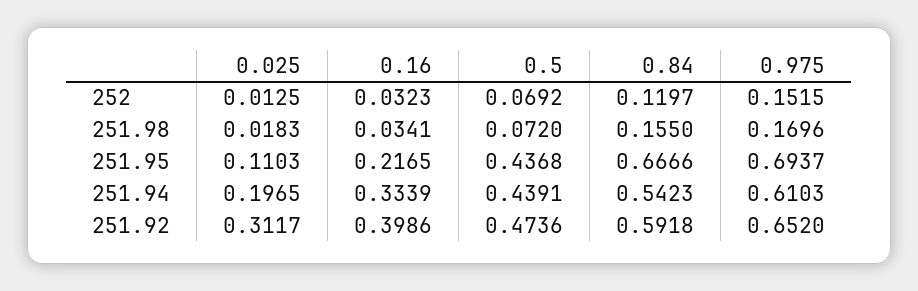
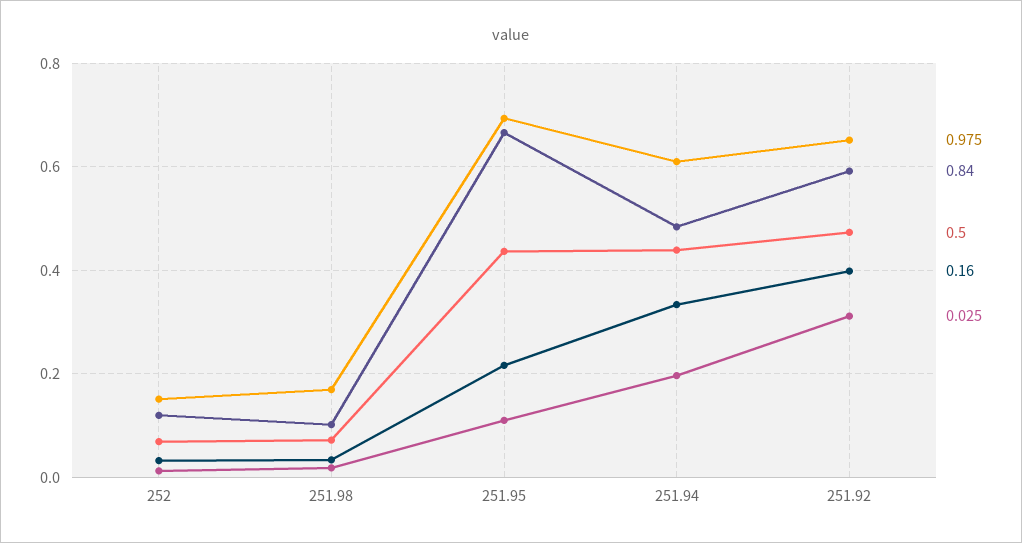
  {
    "0.025": {
      "252": 0.0125,
      "251.98": 0.0183,
      "251.95": 0.1103,
      "251.94": 0.1965,
      "251.92": 0.3117
    },
    "0.16": {
      "252": 0.0323,
      "251.98": 0.0341,
      "251.95": 0.2165,
      "251.94": 0.3339,
      "251.92": 0.3986
    },
    "0.5": {
      "252": 0.0692,
      "251.98": 0.072,
      "251.95": 0.4368,
      "251.94": 0.4391,
      "251.92": 0.4736
    },
    "0.84": {
      "252": 0.1197,
-     "251.98": 0.155,
+     "251.98": 0.1,
      "251.95": 0.6666,
-     "251.94": 0.5423,
+     "251.94": 0.48,
      "251.92": 0.5918
    },
    "0.975": {
      "252": 0.1515,
      "251.98": 0.1696,
      "251.95": 0.6937,
      "251.94": 0.6103,
      "251.92": 0.652
    }
  }

